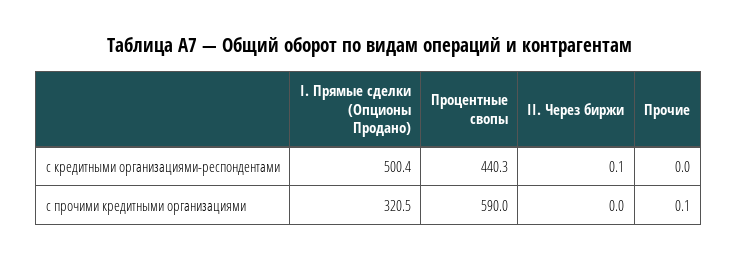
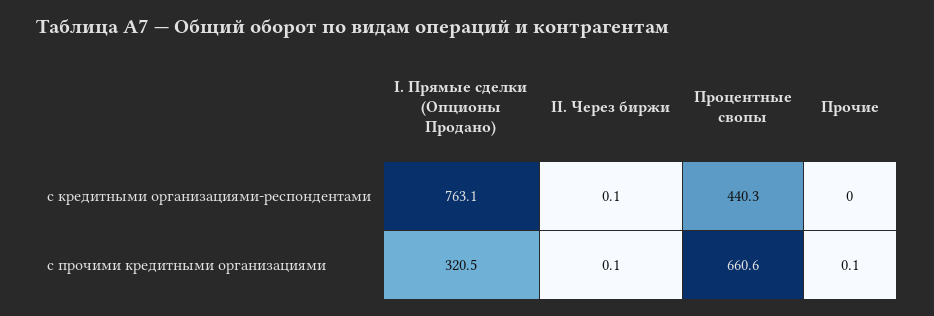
  {
    "I. Прямые сделки (Опционы Продано)": {
-     "с кредитными организациями-респондентами": 500.4,
+     "с кредитными организациями-респондентами": 763.1,
      "с прочими кредитными организациями": 320.5
    },
    "Процентные свопы": {
      "с кредитными организациями-респондентами": 440.3,
-     "с прочими кредитными организациями": 590
+     "с прочими кредитными организациями": 660.6
    },
    "II. Через биржи": {
      "с кредитными организациями-респондентами": 0.1,
-     "с прочими кредитными организациями": 0
+     "с прочими кредитными организациями": 0.1
    },
    "Прочие": {
      "с кредитными организациями-респондентами": 0,
      "с прочими кредитными организациями": 0.1
    }
  }

